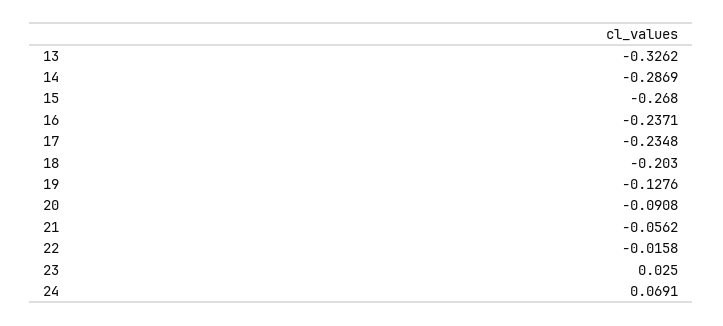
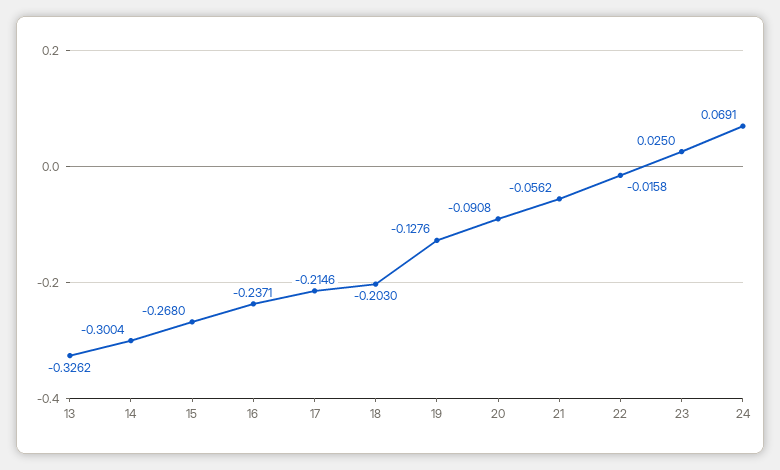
  {
    "13": -0.3262,
-   "14": -0.2869,
+   "14": -0.3004,
    "15": -0.268,
    "16": -0.2371,
-   "17": -0.2348,
+   "17": -0.2146,
    "18": -0.203,
    "19": -0.1276,
    "20": -0.0908,
    "21": -0.0562,
    "22": -0.0158,
    "23": 0.025,
    "24": 0.0691
  }

